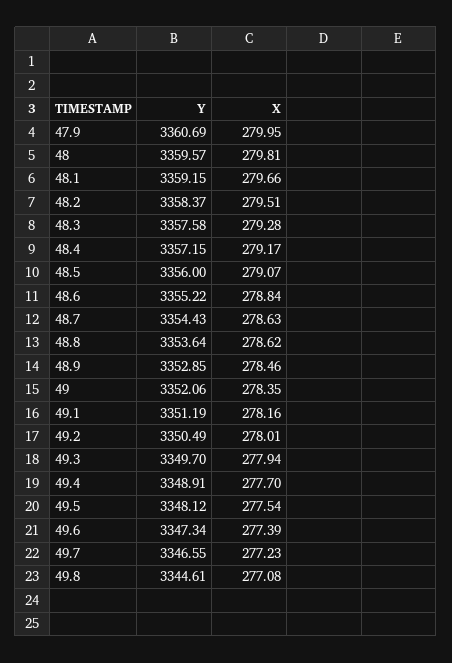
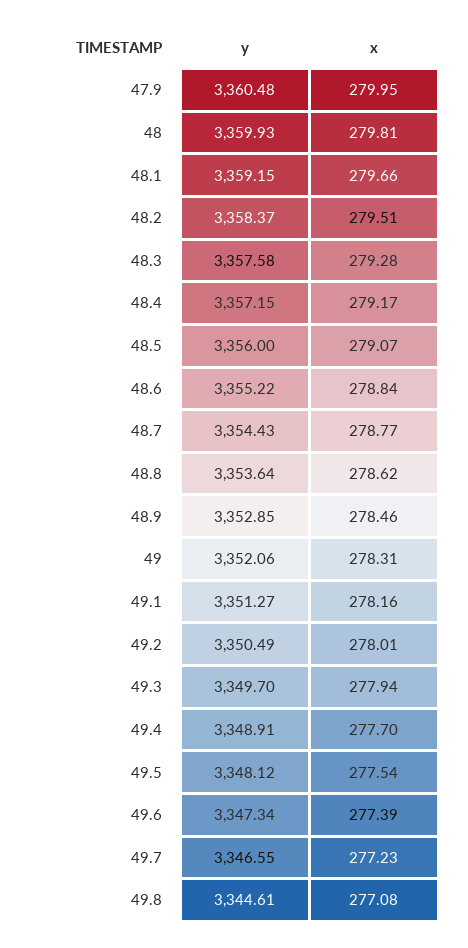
  {
    "Y": {
-     "47.9": 3360.69,
+     "47.9": 3360.48,
-     "48": 3359.57,
+     "48": 3359.93,
      "48.1": 3359.15,
      "48.2": 3358.37,
      "48.3": 3357.58,
      "48.4": 3357.15,
      "48.5": 3356,
      "48.6": 3355.22,
      "48.7": 3354.43,
      "48.8": 3353.64,
      "48.9": 3352.85,
      "49": 3352.06,
-     "49.1": 3351.19,
+     "49.1": 3351.27,
      "49.2": 3350.49,
      "49.3": 3349.7,
      "49.4": 3348.91,
      "49.5": 3348.12,
      "49.6": 3347.34,
      "49.7": 3346.55,
      "49.8": 3344.61
    },
    "X": {
      "47.9": 279.95,
      "48": 279.81,
      "48.1": 279.66,
      "48.2": 279.51,
      "48.3": 279.28,
      "48.4": 279.17,
      "48.5": 279.07,
      "48.6": 278.84,
-     "48.7": 278.63,
+     "48.7": 278.77,
      "48.8": 278.62,
      "48.9": 278.46,
-     "49": 278.35,
+     "49": 278.31,
      "49.1": 278.16,
      "49.2": 278.01,
      "49.3": 277.94,
      "49.4": 277.7,
      "49.5": 277.54,
      "49.6": 277.39,
      "49.7": 277.23,
      "49.8": 277.08
    }
  }

